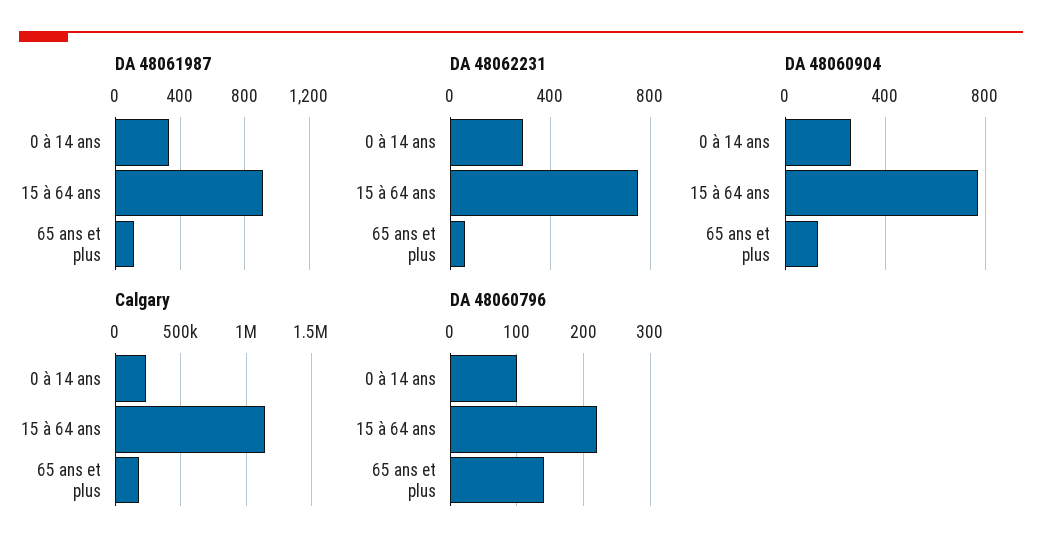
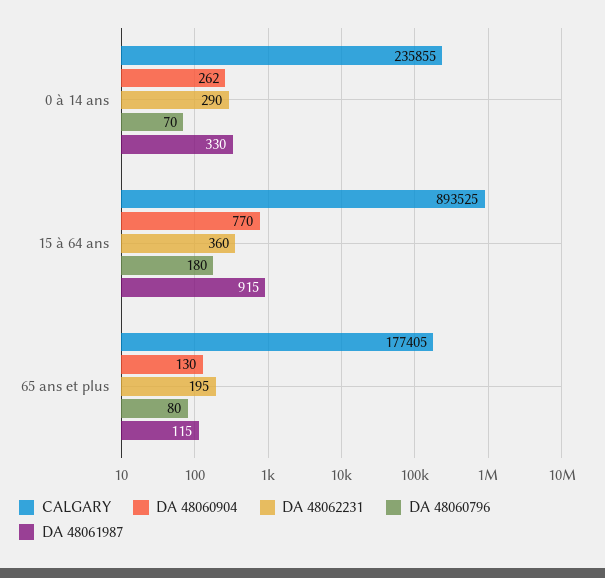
  {
    "DA 48061987": {
      "0 à 14 ans": 330,
      "15 à 64 ans": 915,
      "65 ans et plus": 115
    },
    "DA 48062231": {
      "0 à 14 ans": 290,
-     "15 à 64 ans": 750,
+     "15 à 64 ans": 360,
-     "65 ans et plus": 50
+     "65 ans et plus": 195
    },
    "DA 48060904": {
      "0 à 14 ans": 262,
      "15 à 64 ans": 770,
      "65 ans et plus": 130
    },
    "Calgary": {
      "0 à 14 ans": 235855,
-     "15 à 64 ans": 1150000,
+     "15 à 64 ans": 893525,
      "65 ans et plus": 177405
    },
    "DA 48060796": {
-     "0 à 14 ans": 100,
+     "0 à 14 ans": 70,
-     "15 à 64 ans": 220,
+     "15 à 64 ans": 180,
-     "65 ans et plus": 140
+     "65 ans et plus": 80
    }
  }

